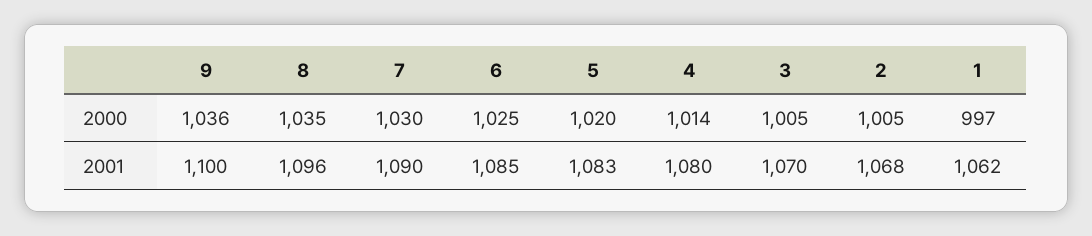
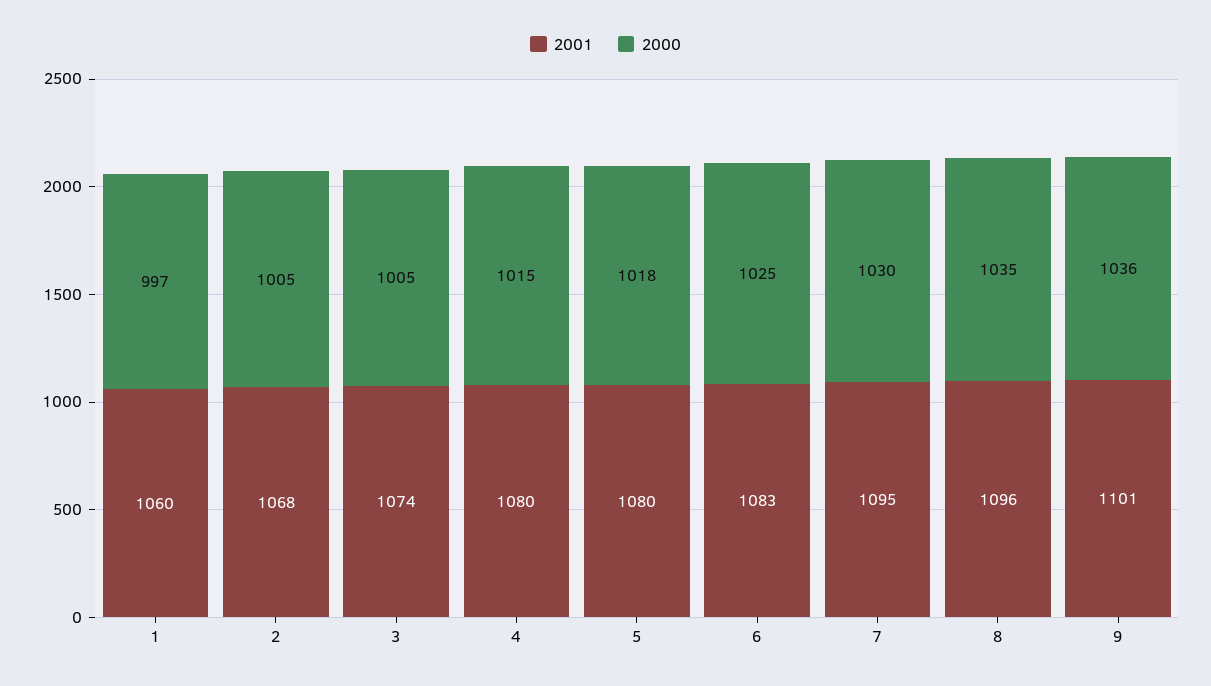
  {
    "2000": {
      "9": 1036,
      "8": 1035,
      "7": 1030,
      "6": 1025,
-     "5": 1020,
+     "5": 1018,
-     "4": 1014,
+     "4": 1015,
      "3": 1005,
      "2": 1005,
      "1": 997
    },
    "2001": {
-     "9": 1100,
+     "9": 1101,
      "8": 1096,
-     "7": 1090,
+     "7": 1095,
-     "6": 1085,
+     "6": 1083,
-     "5": 1083,
+     "5": 1080,
      "4": 1080,
-     "3": 1070,
+     "3": 1074,
      "2": 1068,
-     "1": 1062
+     "1": 1060
    }
  }

